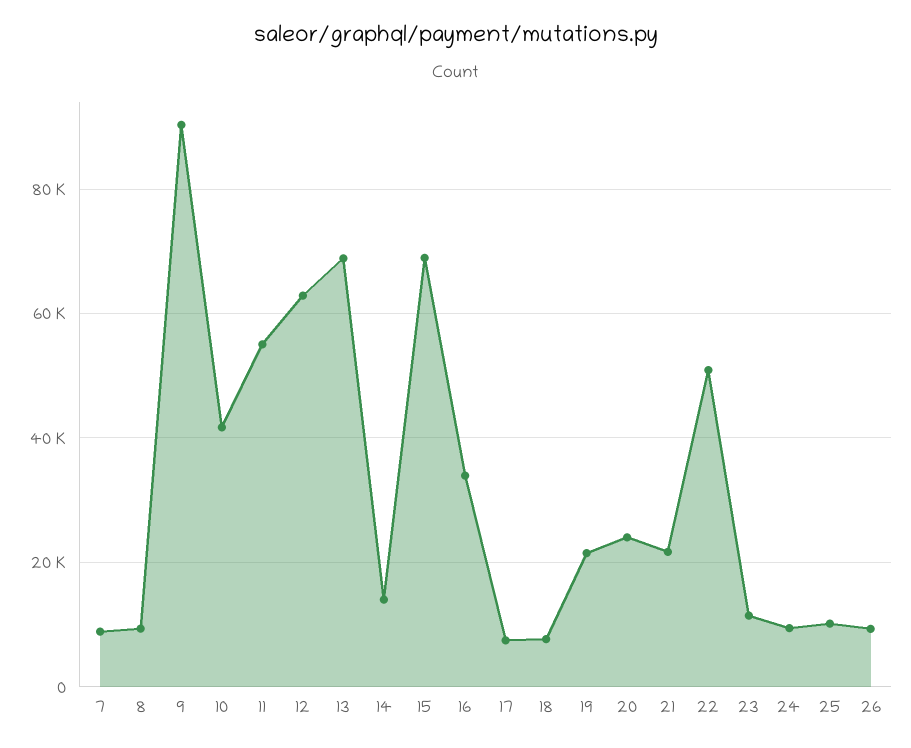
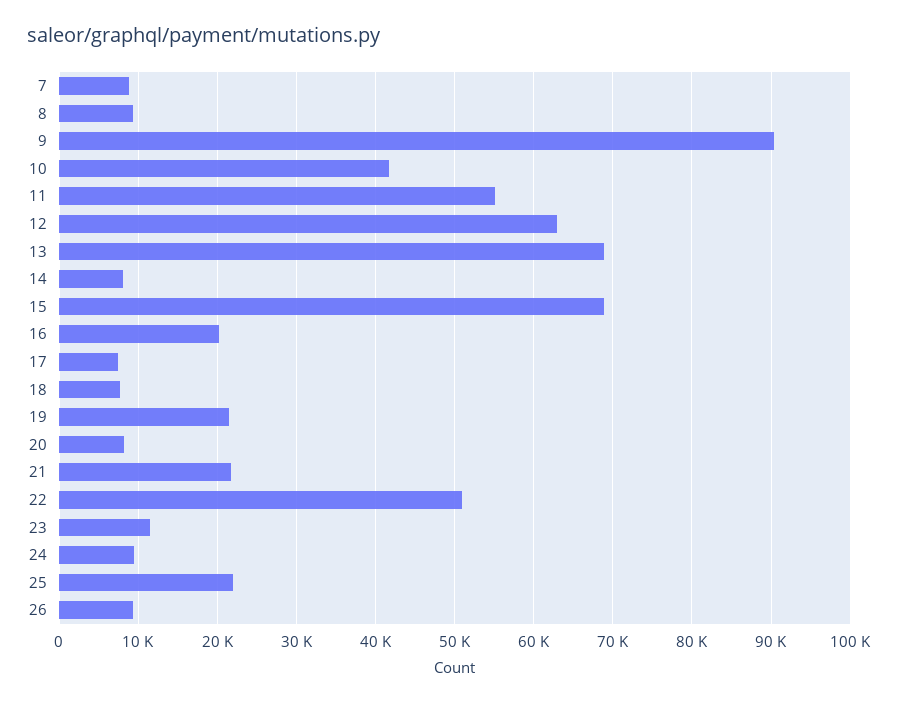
  {
    "7": 9000,
    "8": 9000,
    "9": 90000,
    "10": 42000,
    "11": 55000,
    "12": 63000,
    "13": 69000,
-   "14": 14000,
+   "14": 8000,
    "15": 69000,
-   "16": 34000,
+   "16": 20000,
    "17": 7000,
    "18": 8000,
    "19": 21000,
-   "20": 24000,
+   "20": 8000,
    "21": 22000,
    "22": 51000,
    "23": 11000,
    "24": 9000,
-   "25": 10000,
+   "25": 22000,
    "26": 9000
  }

